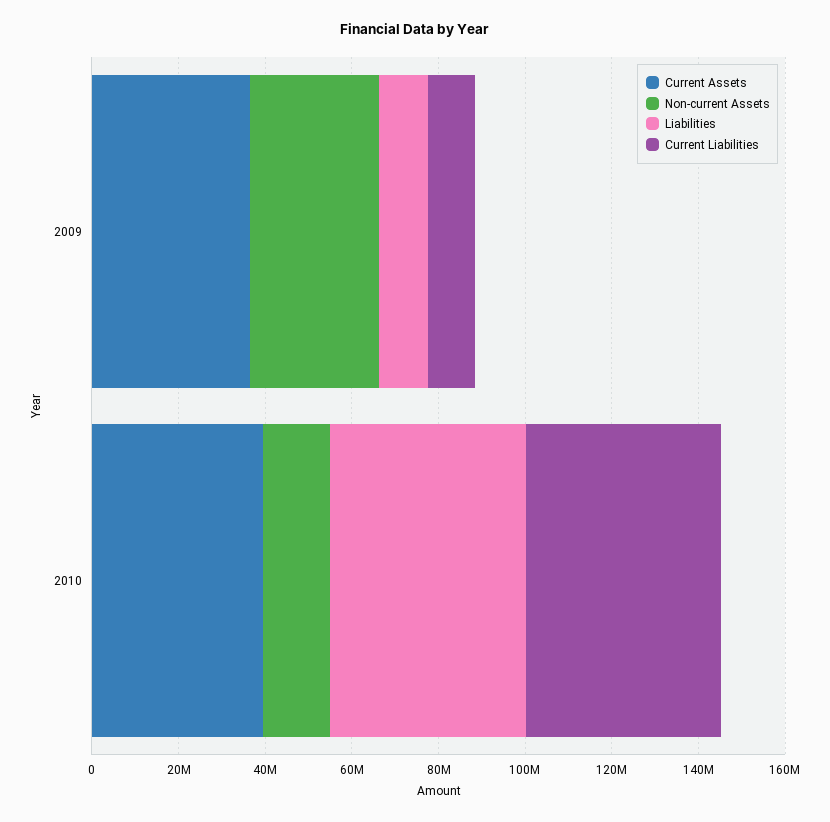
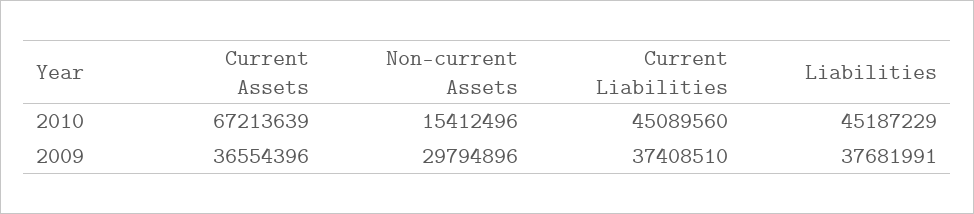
  {
    "Current Assets": {
      "2009": 36554396,
-     "2010": 40000000
+     "2010": 67213639
    },
    "Non-current Assets": {
      "2009": 29794896,
      "2010": 15412496
    },
    "Liabilities": {
-     "2009": 10000000,
+     "2009": 37681991,
      "2010": 45187229
    },
    "Current Liabilities": {
-     "2009": 10000000,
+     "2009": 37408510,
      "2010": 45089560
    }
  }

